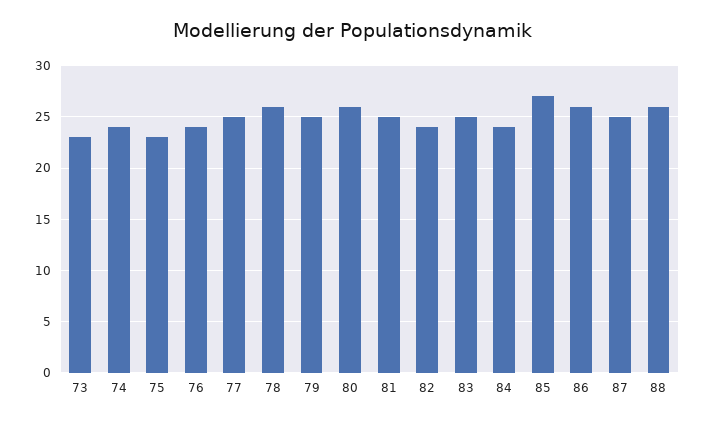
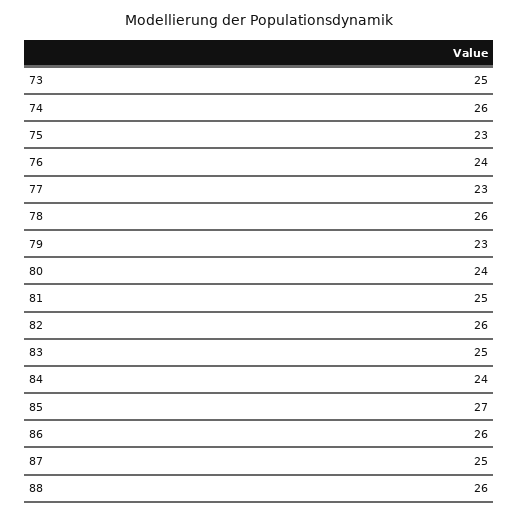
  {
-   "73": 23,
+   "73": 25,
-   "74": 24,
+   "74": 26,
    "75": 23,
    "76": 24,
-   "77": 25,
+   "77": 23,
    "78": 26,
-   "79": 25,
+   "79": 23,
-   "80": 26,
+   "80": 24,
    "81": 25,
-   "82": 24,
+   "82": 26,
    "83": 25,
    "84": 24,
    "85": 27,
    "86": 26,
    "87": 25,
    "88": 26
  }

